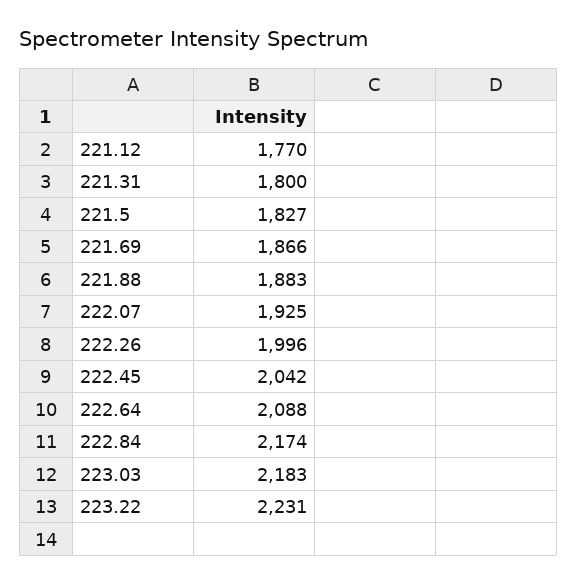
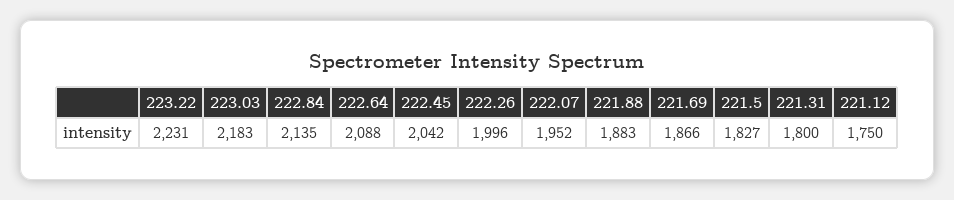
  {
-   "221.12": 1770,
+   "221.12": 1750,
    "221.31": 1800,
    "221.5": 1827,
    "221.69": 1866,
    "221.88": 1883,
-   "222.07": 1925,
+   "222.07": 1952,
    "222.26": 1996,
    "222.45": 2042,
    "222.64": 2088,
-   "222.84": 2174,
+   "222.84": 2135,
    "223.03": 2183,
    "223.22": 2231
  }

